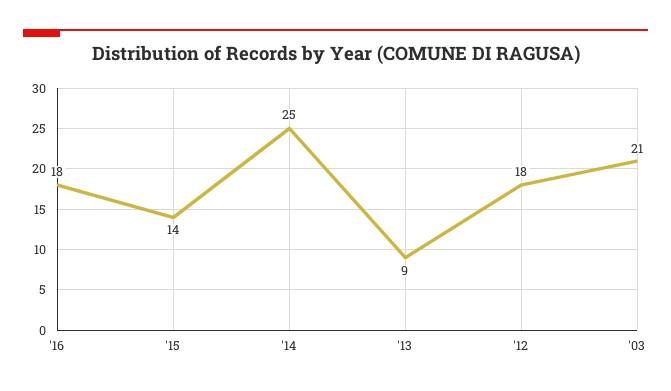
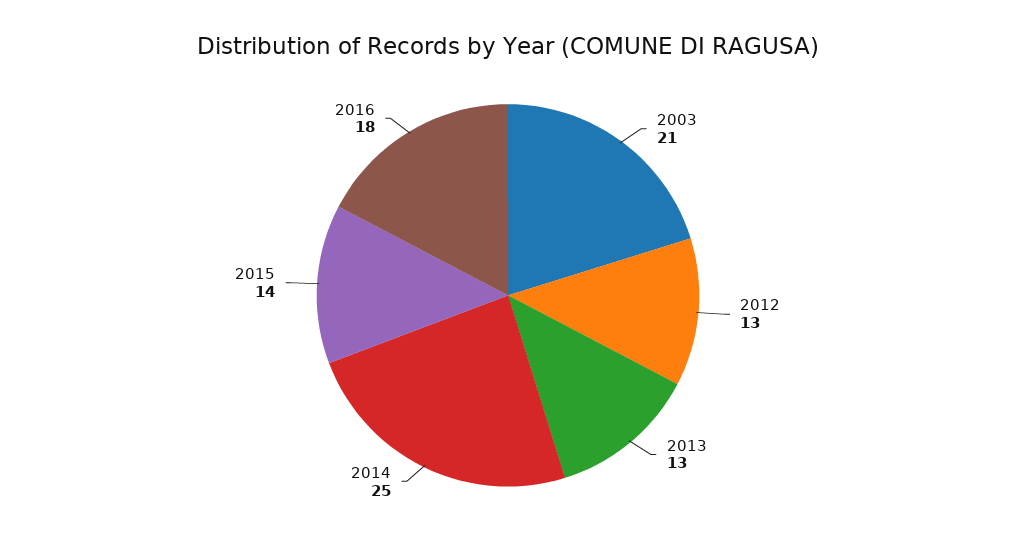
  {
    "'16": 18,
    "'15": 14,
    "'14": 25,
-   "'13": 9,
+   "'13": 13,
-   "'12": 18,
+   "'12": 13,
    "'03": 21
  }

